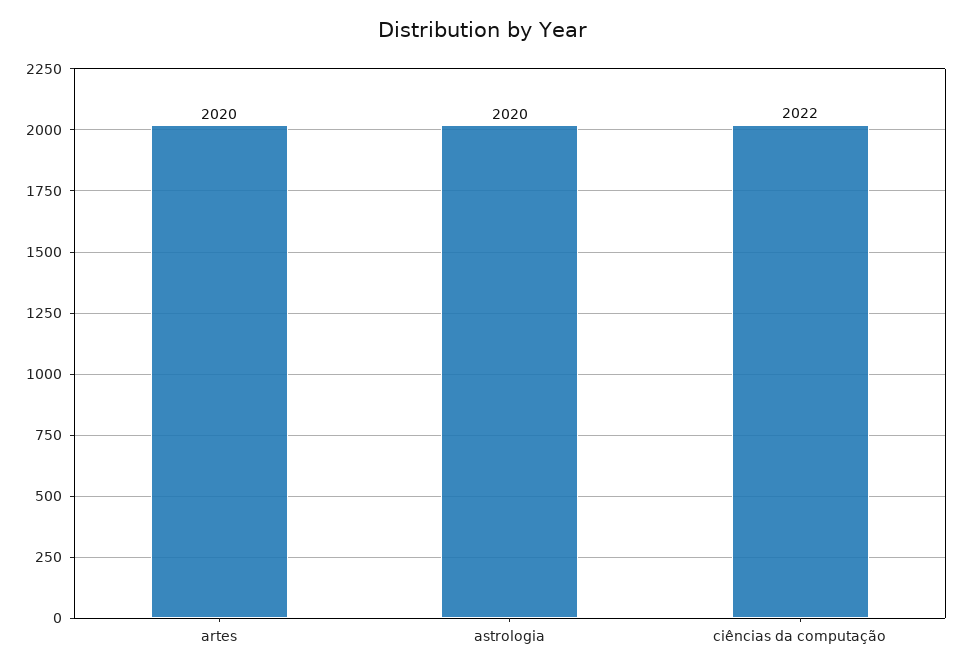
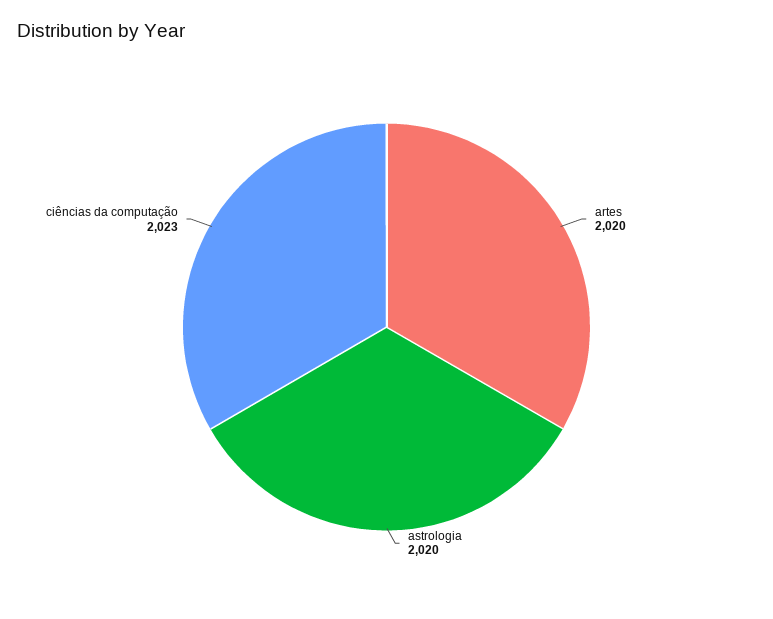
  {
    "artes": 2020,
    "astrologia": 2020,
-   "ciências da computação": 2022
+   "ciências da computação": 2023
  }

